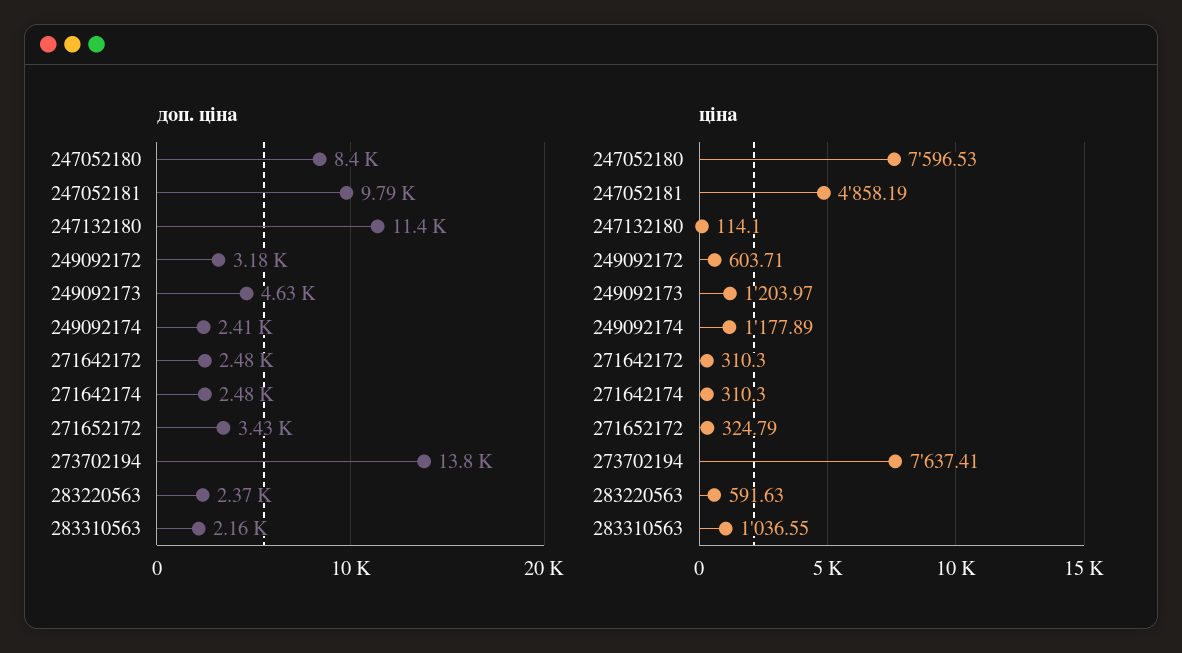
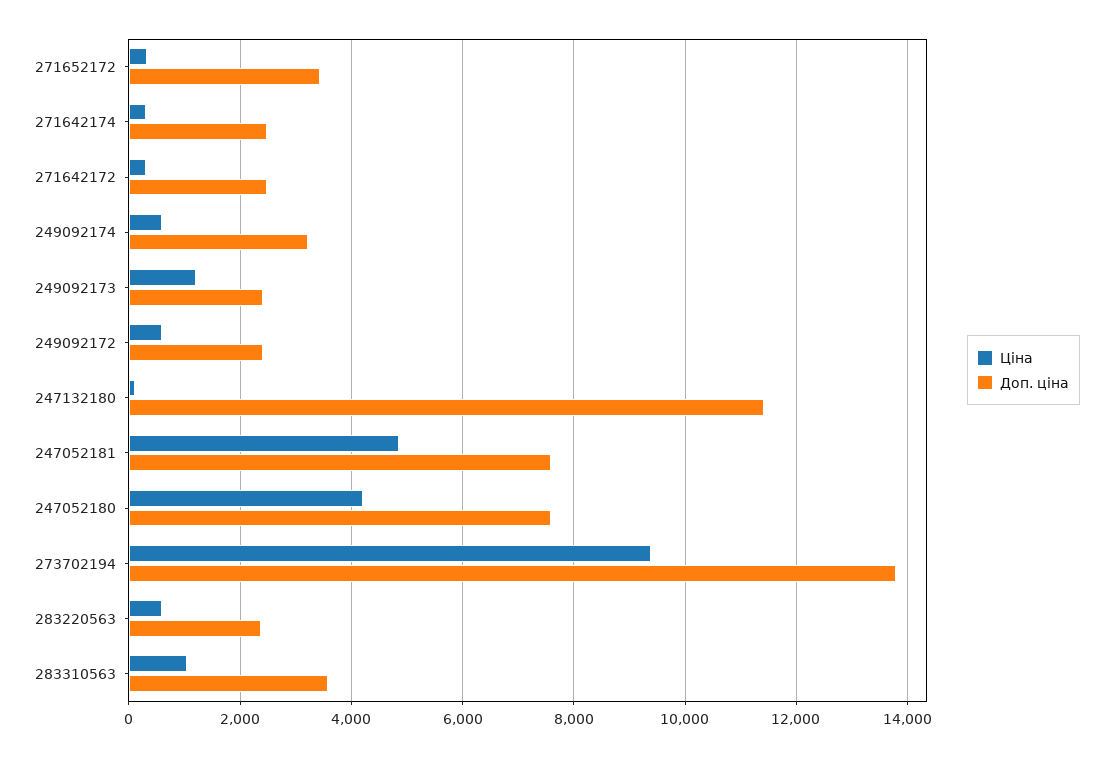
  {
    "доп. ціна": {
-     "247052180": 8400,
+     "247052180": 7600,
-     "247052181": 9790,
+     "247052181": 7600,
      "247132180": 11400,
-     "249092172": 3180,
+     "249092172": 2400,
-     "249092173": 4630,
+     "249092173": 2400,
-     "249092174": 2410,
+     "249092174": 3200,
      "271642172": 2480,
      "271642174": 2480,
      "271652172": 3430,
      "273702194": 13800,
      "283220563": 2370,
-     "283310563": 2160
+     "283310563": 3600
    },
    "ціна": {
-     "247052180": 7596.53,
+     "247052180": 4200,
      "247052181": 4858.19,
      "247132180": 114.1,
      "249092172": 603.71,
      "249092173": 1203.97,
-     "249092174": 1177.89,
+     "249092174": 600,
      "271642172": 310.3,
      "271642174": 310.3,
      "271652172": 324.79,
-     "273702194": 7637.41,
+     "273702194": 9400,
      "283220563": 591.63,
      "283310563": 1036.55
    }
  }

